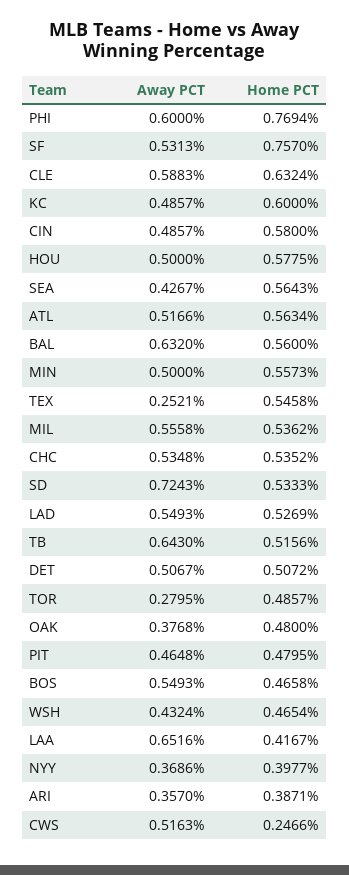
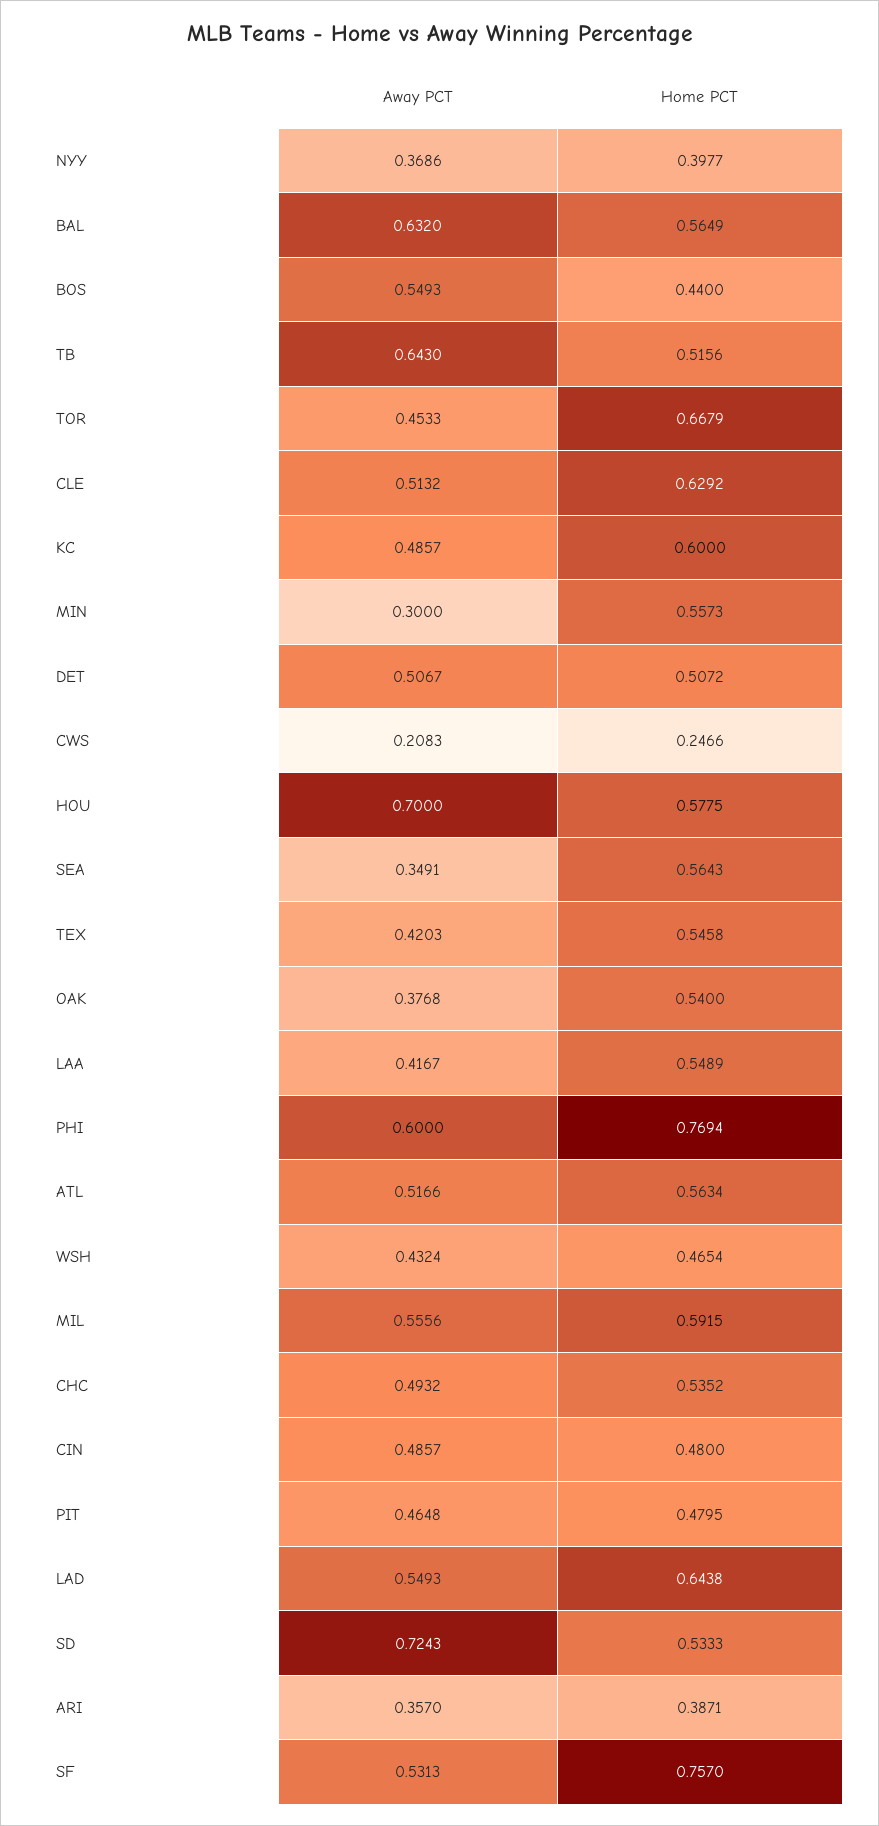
  {
    "Away PCT": {
      "PHI": 0.6,
      "SF": 0.5313,
-     "CLE": 0.5883,
+     "CLE": 0.5132,
      "KC": 0.4857,
      "CIN": 0.4857,
-     "HOU": 0.5,
+     "HOU": 0.7,
-     "SEA": 0.4267,
+     "SEA": 0.3491,
      "ATL": 0.5166,
      "BAL": 0.632,
-     "MIN": 0.5,
+     "MIN": 0.3,
-     "TEX": 0.2521,
+     "TEX": 0.4203,
-     "MIL": 0.5558,
+     "MIL": 0.5556,
-     "CHC": 0.5348,
+     "CHC": 0.4932,
      "SD": 0.7243,
      "LAD": 0.5493,
      "TB": 0.643,
      "DET": 0.5067,
-     "TOR": 0.2795,
+     "TOR": 0.4533,
      "OAK": 0.3768,
      "PIT": 0.4648,
      "BOS": 0.5493,
      "WSH": 0.4324,
-     "LAA": 0.6516,
+     "LAA": 0.4167,
      "NYY": 0.3686,
      "ARI": 0.357,
-     "CWS": 0.5163
+     "CWS": 0.2083
    },
    "Home PCT": {
      "PHI": 0.7694,
      "SF": 0.757,
-     "CLE": 0.6324,
+     "CLE": 0.6292,
      "KC": 0.6,
-     "CIN": 0.58,
+     "CIN": 0.48,
      "HOU": 0.5775,
      "SEA": 0.5643,
      "ATL": 0.5634,
-     "BAL": 0.56,
+     "BAL": 0.5649,
      "MIN": 0.5573,
      "TEX": 0.5458,
-     "MIL": 0.5362,
+     "MIL": 0.5915,
      "CHC": 0.5352,
      "SD": 0.5333,
-     "LAD": 0.5269,
+     "LAD": 0.6438,
      "TB": 0.5156,
      "DET": 0.5072,
-     "TOR": 0.4857,
+     "TOR": 0.6679,
-     "OAK": 0.48,
+     "OAK": 0.54,
      "PIT": 0.4795,
-     "BOS": 0.4658,
+     "BOS": 0.44,
      "WSH": 0.4654,
-     "LAA": 0.4167,
+     "LAA": 0.5489,
      "NYY": 0.3977,
      "ARI": 0.3871,
      "CWS": 0.2466
    }
  }

